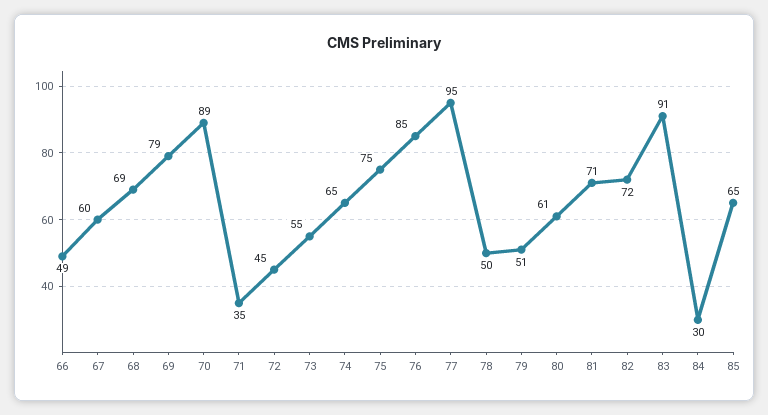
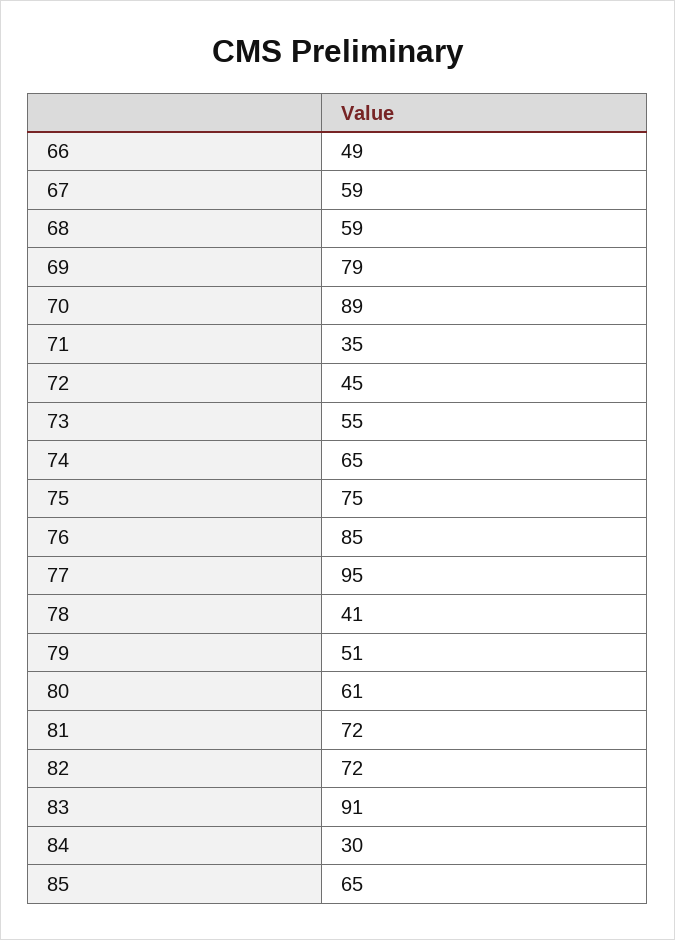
  {
    "66": 49,
-   "67": 60,
+   "67": 59,
-   "68": 69,
+   "68": 59,
    "69": 79,
    "70": 89,
    "71": 35,
    "72": 45,
    "73": 55,
    "74": 65,
    "75": 75,
    "76": 85,
    "77": 95,
-   "78": 50,
+   "78": 41,
    "79": 51,
    "80": 61,
-   "81": 71,
+   "81": 72,
    "82": 72,
    "83": 91,
    "84": 30,
    "85": 65
  }

